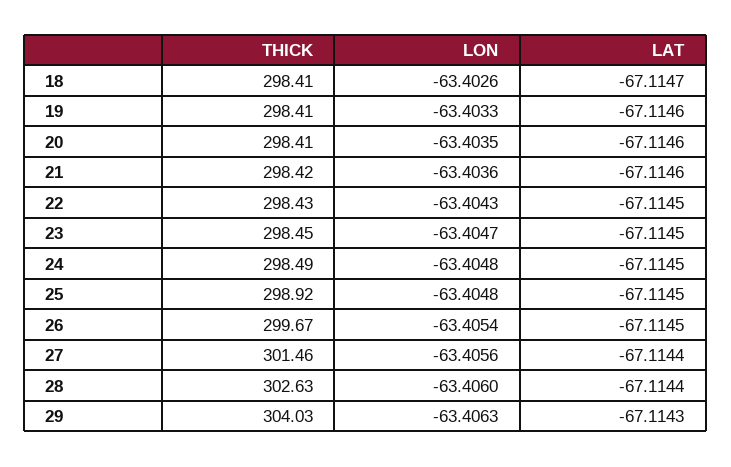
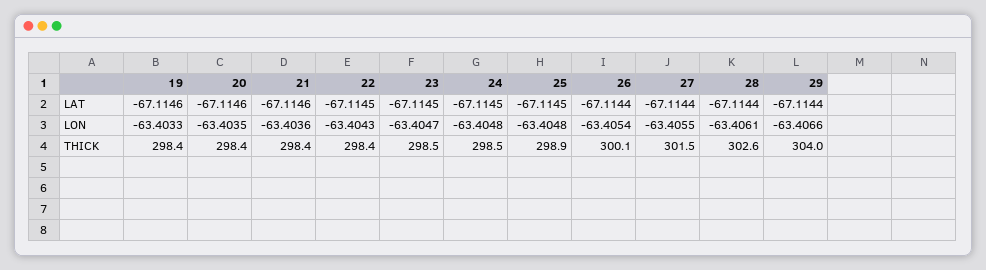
  {
    "THICK": {
-     "18": 298.41,
      "19": 298.41,
      "20": 298.41,
      "21": 298.42,
      "22": 298.43,
      "23": 298.45,
      "24": 298.49,
      "25": 298.92,
-     "26": 299.67,
+     "26": 300.1,
      "27": 301.46,
      "28": 302.63,
      "29": 304.03
    },
    "LON": {
-     "18": -63.4026,
      "19": -63.4033,
      "20": -63.4035,
      "21": -63.4036,
      "22": -63.4043,
      "23": -63.4047,
      "24": -63.4048,
      "25": -63.4048,
      "26": -63.4054,
-     "27": -63.4056,
+     "27": -63.4055,
-     "28": -63.406,
+     "28": -63.4061,
-     "29": -63.4063
+     "29": -63.4066
    },
    "LAT": {
-     "18": -67.1147,
      "19": -67.1146,
      "20": -67.1146,
      "21": -67.1146,
      "22": -67.1145,
      "23": -67.1145,
      "24": -67.1145,
      "25": -67.1145,
-     "26": -67.1145,
+     "26": -67.1144,
      "27": -67.1144,
      "28": -67.1144,
-     "29": -67.1143
+     "29": -67.1144
    }
  }

